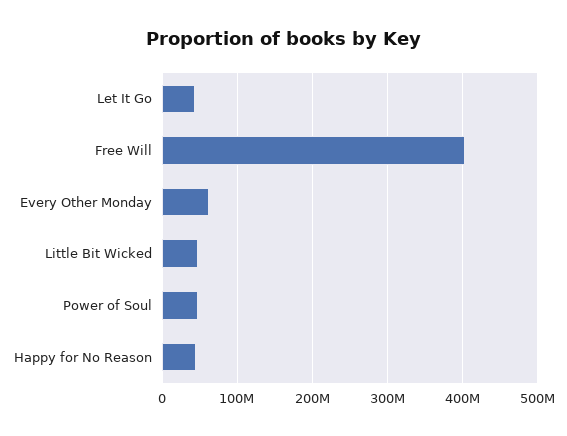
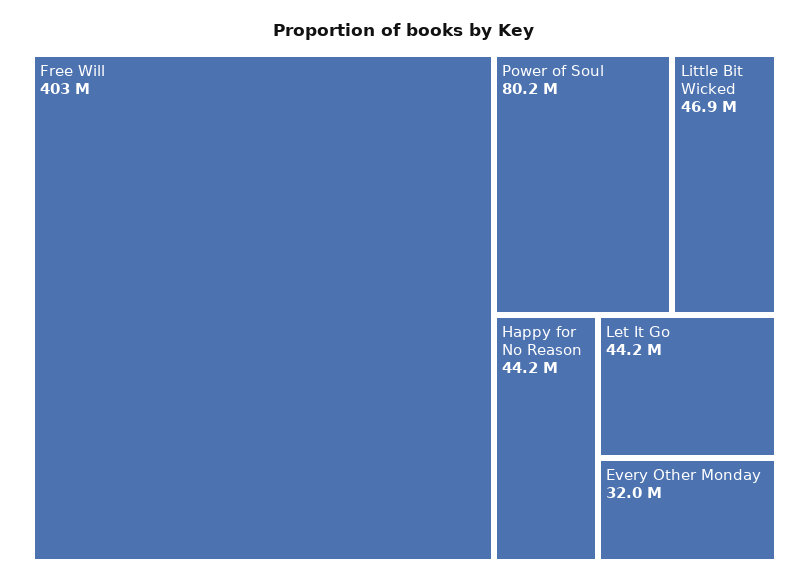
  {
    "Let It Go": 44200000,
    "Free Will": 403000000,
-   "Every Other Monday": 60000000,
+   "Every Other Monday": 32000000,
    "Little Bit Wicked": 46900000,
-   "Power of Soul": 50000000,
+   "Power of Soul": 80200000,
    "Happy for No Reason": 44200000
  }

